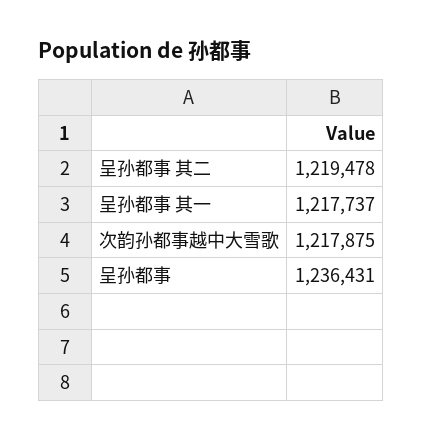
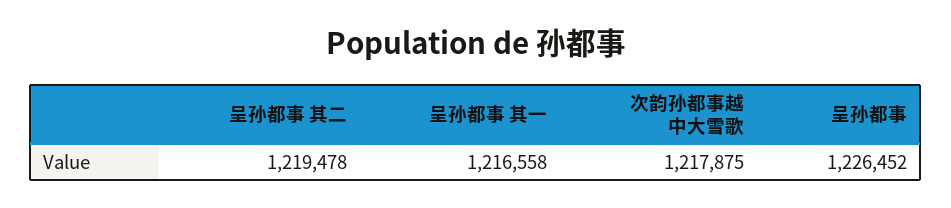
  {
    "呈孙都事 其二": 1219478,
-   "呈孙都事 其一": 1217737,
+   "呈孙都事 其一": 1216558,
    "次韵孙都事越中大雪歌": 1217875,
-   "呈孙都事": 1236431
+   "呈孙都事": 1226452
  }

